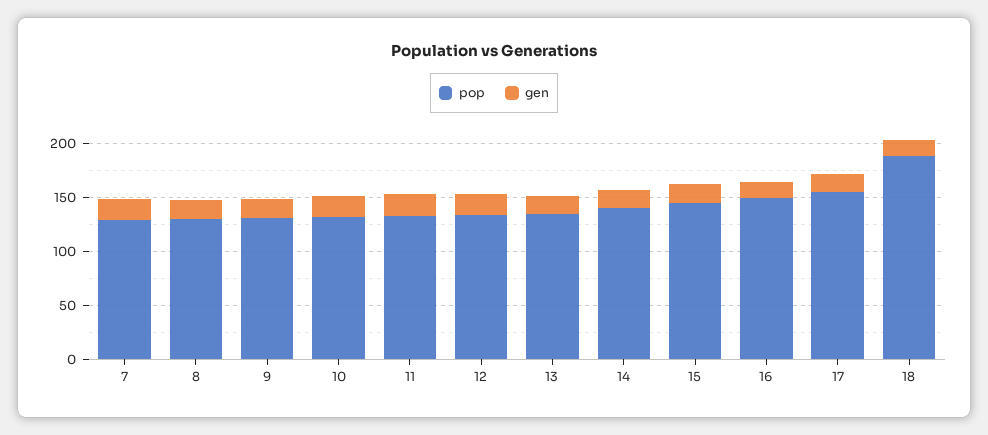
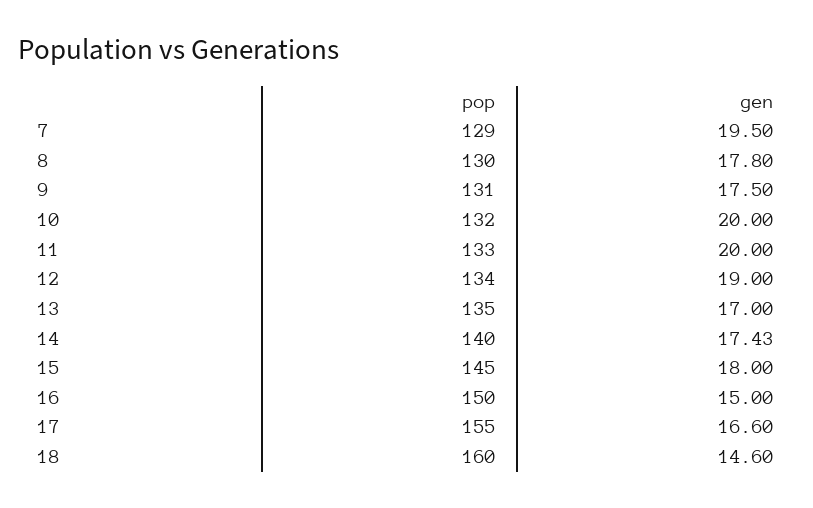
  {
    "pop": {
      "7": 129,
      "8": 130,
      "9": 131,
      "10": 132,
      "11": 133,
      "12": 134,
      "13": 135,
      "14": 140,
      "15": 145,
      "16": 150,
      "17": 155,
-     "18": 190
+     "18": 160
    },
    "gen": {
      "7": 19.5,
      "8": 17.8,
      "9": 17.5,
      "10": 20,
      "11": 20,
      "12": 19,
      "13": 17,
      "14": 17.43,
      "15": 18,
      "16": 15,
      "17": 16.6,
      "18": 14.6
    }
  }

